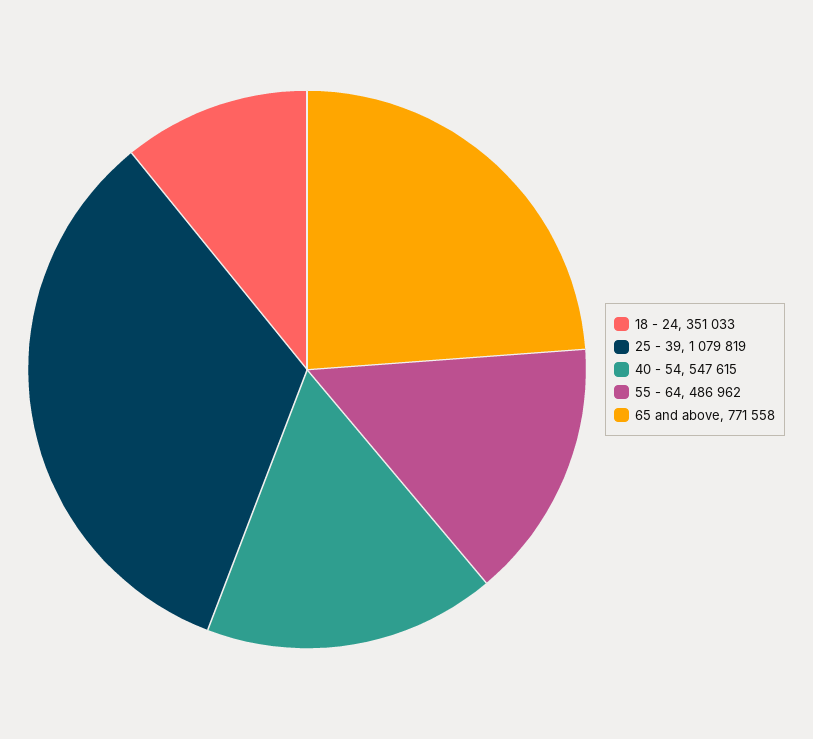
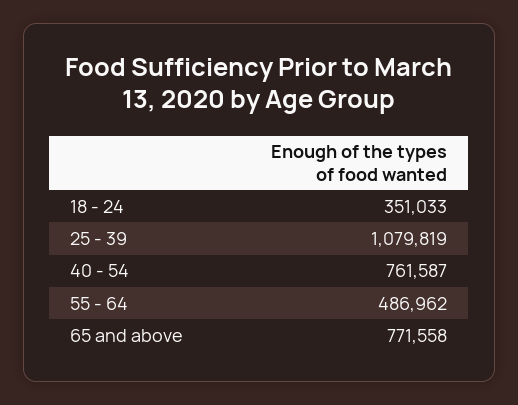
  {
    "18 - 24": 351033,
    "25 - 39": 1079819,
-   "40 - 54": 547615,
+   "40 - 54": 761587,
    "55 - 64": 486962,
    "65 and above": 771558
  }

